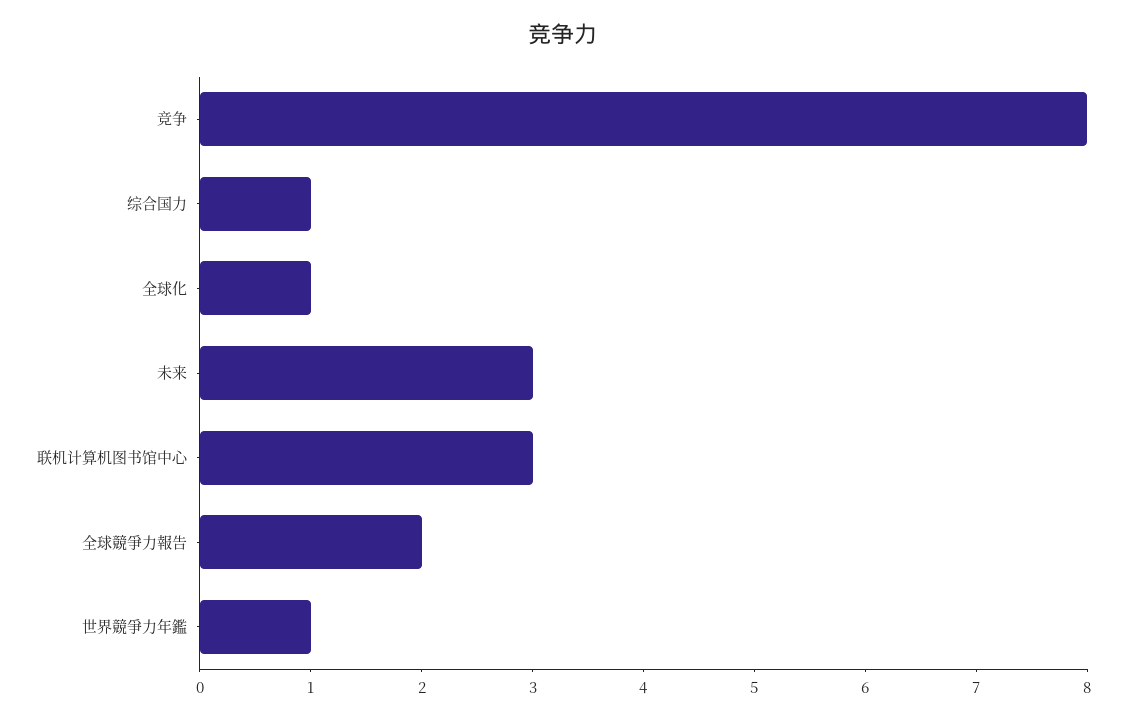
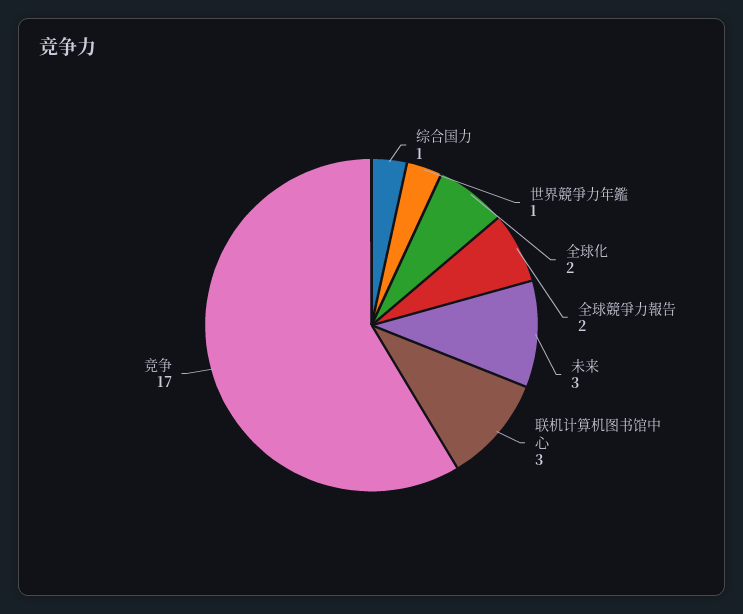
  {
-   "竞争": 8,
+   "竞争": 17,
    "综合国力": 1,
-   "全球化": 1,
+   "全球化": 2,
    "未来": 3,
    "联机计算机图书馆中心": 3,
    "全球競爭力報告": 2,
    "世界競爭力年鑑": 1
  }

